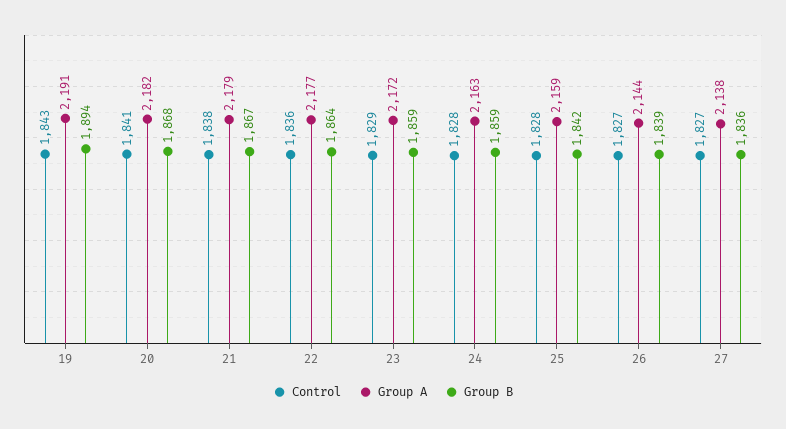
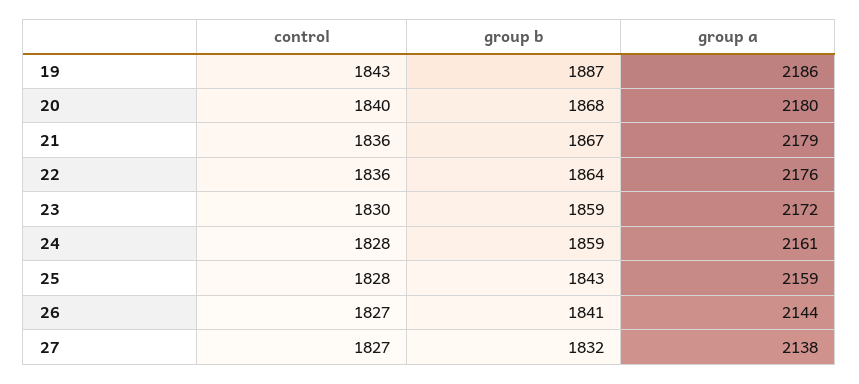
  {
    "Control": {
      "19": 1843,
-     "20": 1841,
+     "20": 1840,
-     "21": 1838,
+     "21": 1836,
      "22": 1836,
-     "23": 1829,
+     "23": 1830,
      "24": 1828,
      "25": 1828,
      "26": 1827,
      "27": 1827
    },
    "Group A": {
-     "19": 2191,
+     "19": 2186,
-     "20": 2182,
+     "20": 2180,
      "21": 2179,
-     "22": 2177,
+     "22": 2176,
      "23": 2172,
-     "24": 2163,
+     "24": 2161,
      "25": 2159,
      "26": 2144,
      "27": 2138
    },
    "Group B": {
-     "19": 1894,
+     "19": 1887,
      "20": 1868,
      "21": 1867,
      "22": 1864,
      "23": 1859,
      "24": 1859,
-     "25": 1842,
+     "25": 1843,
-     "26": 1839,
+     "26": 1841,
-     "27": 1836
+     "27": 1832
    }
  }

